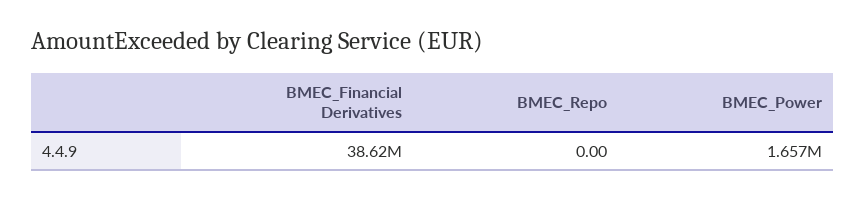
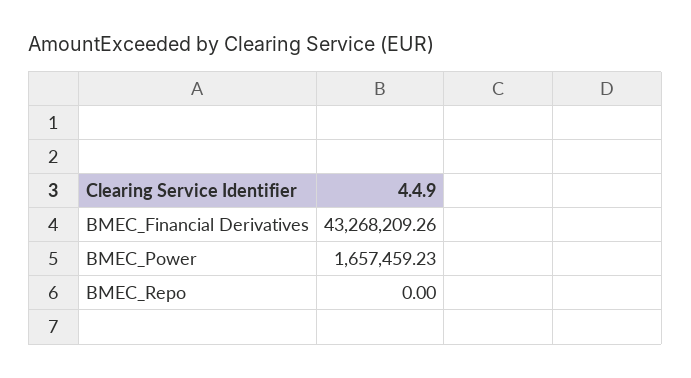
  {
-   "BMEC_Financial Derivatives": 38620000,
+   "BMEC_Financial Derivatives": 43268209.26,
    "BMEC_Repo": 0,
    "BMEC_Power": 1657459.23
  }

